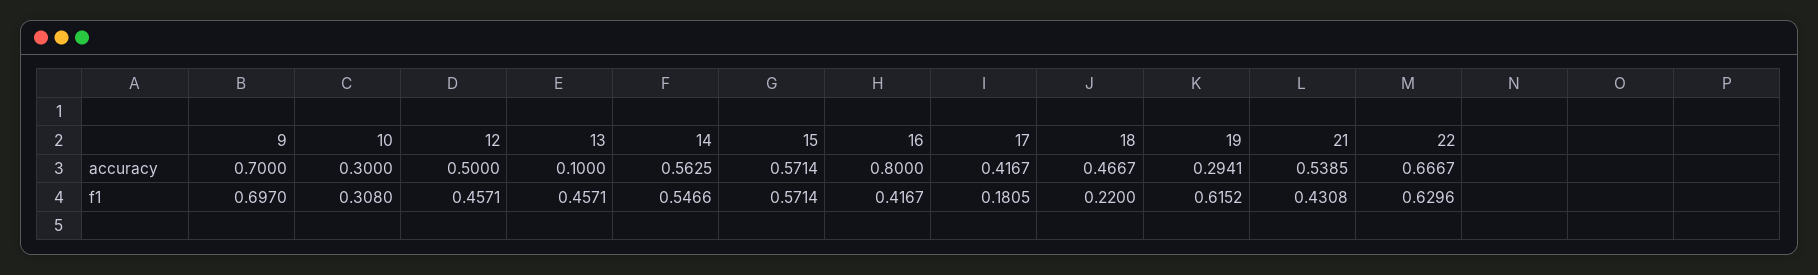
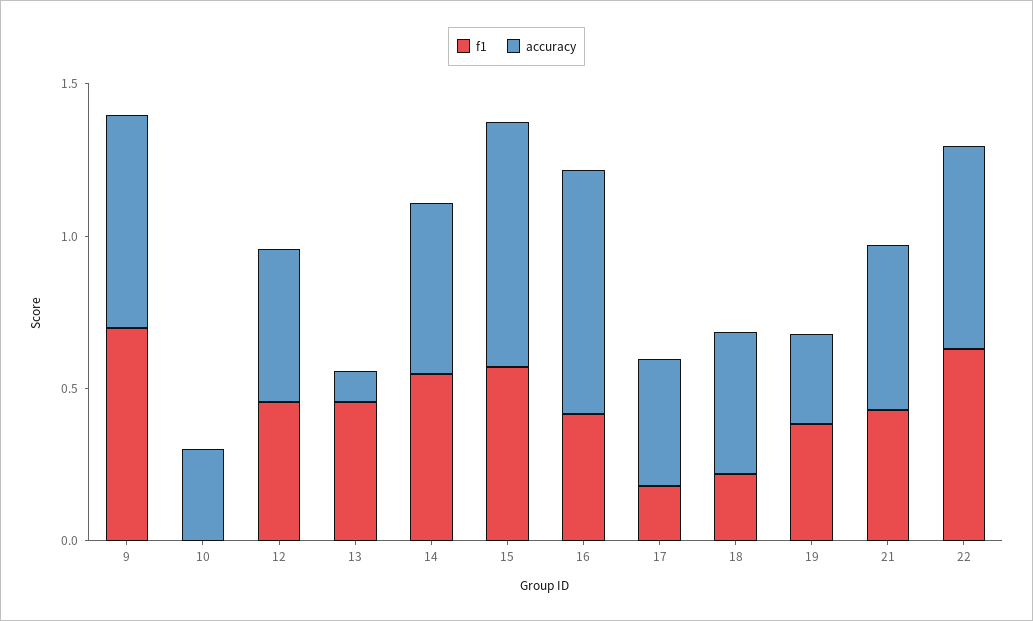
  {
    "accuracy": {
      "9": 0.7,
      "10": 0.3,
      "12": 0.5,
      "13": 0.1,
      "14": 0.5625,
-     "15": 0.5714,
+     "15": 0.8,
      "16": 0.8,
      "17": 0.4167,
      "18": 0.4667,
      "19": 0.2941,
      "21": 0.5385,
      "22": 0.6667
    },
    "f1": {
      "9": 0.697,
-     "10": 0.308,
+     "10": 0,
      "12": 0.4571,
      "13": 0.4571,
      "14": 0.5466,
      "15": 0.5714,
      "16": 0.4167,
      "17": 0.1805,
      "18": 0.22,
-     "19": 0.6152,
+     "19": 0.4,
      "21": 0.4308,
      "22": 0.6296
    }
  }

